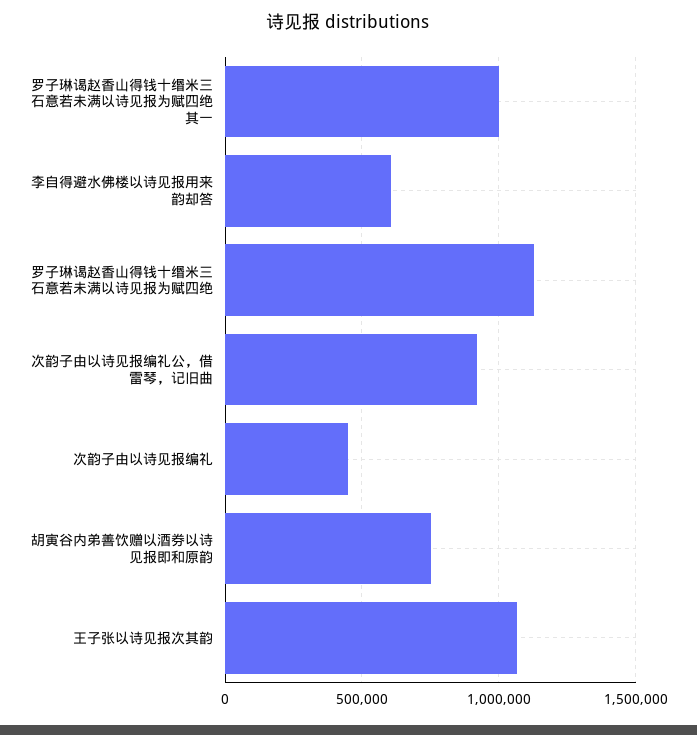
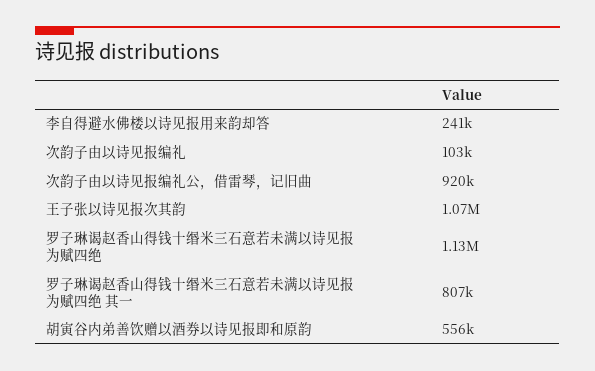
  {
-   "罗子琳谒赵香山得钱十缗米三石意若未满以诗见报为赋四绝 其一": 1000000,
+   "罗子琳谒赵香山得钱十缗米三石意若未满以诗见报为赋四绝 其一": 807000,
-   "李自得避水佛楼以诗见报用来韵却答": 600000,
+   "李自得避水佛楼以诗见报用来韵却答": 241000,
    "罗子琳谒赵香山得钱十缗米三石意若未满以诗见报为赋四绝": 1130000,
    "次韵子由以诗见报编礼公，借雷琴，记旧曲": 920000,
-   "次韵子由以诗见报编礼": 450000,
+   "次韵子由以诗见报编礼": 103000,
-   "胡寅谷内弟善饮赠以酒券以诗见报即和原韵": 750000,
+   "胡寅谷内弟善饮赠以酒券以诗见报即和原韵": 556000,
    "王子张以诗见报次其韵": 1070000
  }

